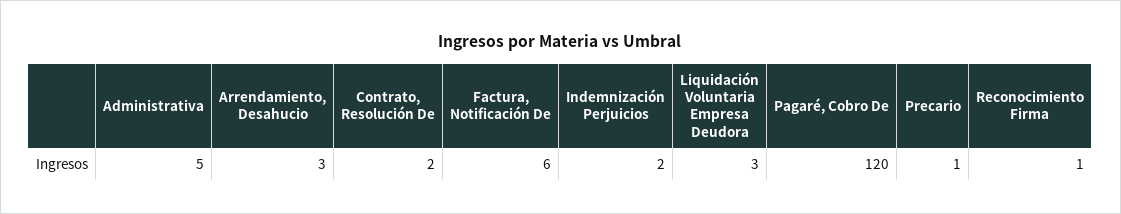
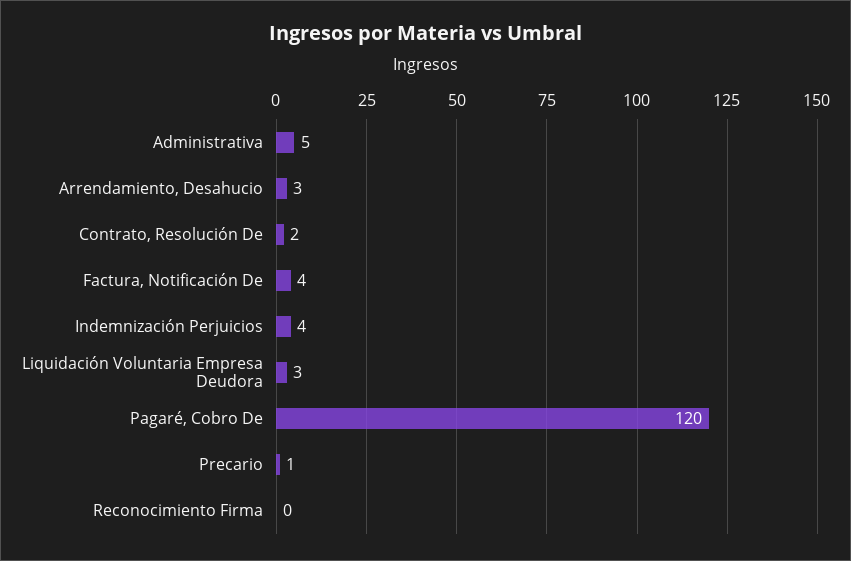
  {
    "Administrativa": 5,
    "Arrendamiento, Desahucio": 3,
    "Contrato, Resolución De": 2,
-   "Factura, Notificación De": 6,
+   "Factura, Notificación De": 4,
-   "Indemnización Perjuicios": 2,
+   "Indemnización Perjuicios": 4,
    "Liquidación Voluntaria Empresa Deudora": 3,
    "Pagaré, Cobro De": 120,
    "Precario": 1,
-   "Reconocimiento Firma": 1
+   "Reconocimiento Firma": 0
  }

